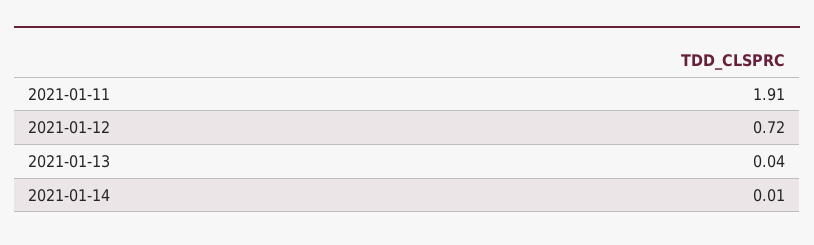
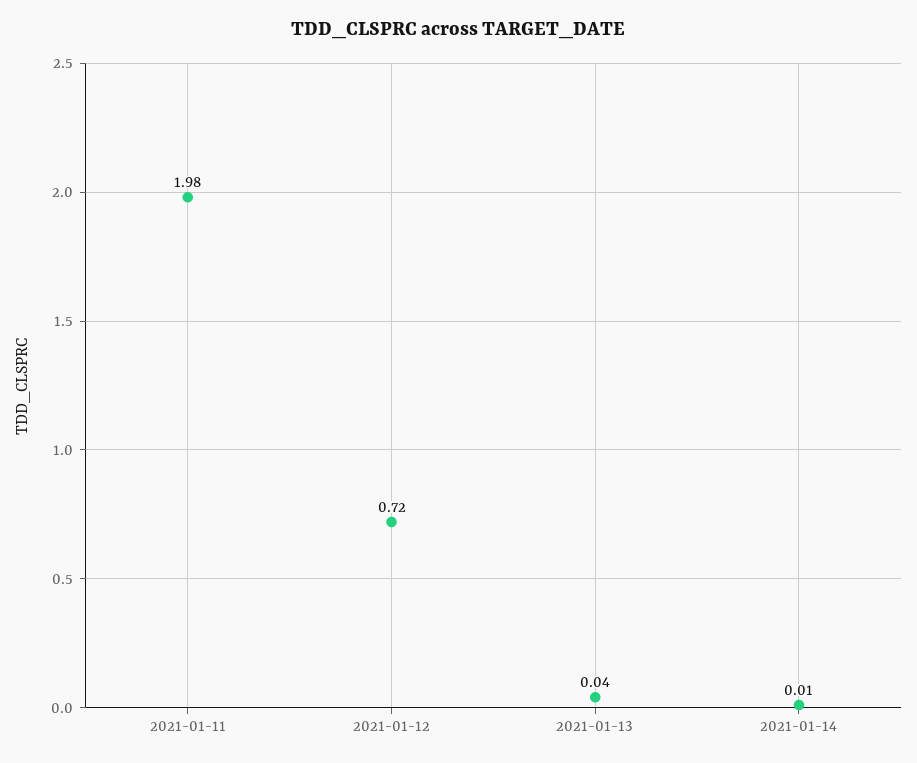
  {
-   "2021-01-11": 1.91,
+   "2021-01-11": 1.98,
    "2021-01-12": 0.72,
    "2021-01-13": 0.04,
    "2021-01-14": 0.01
  }

